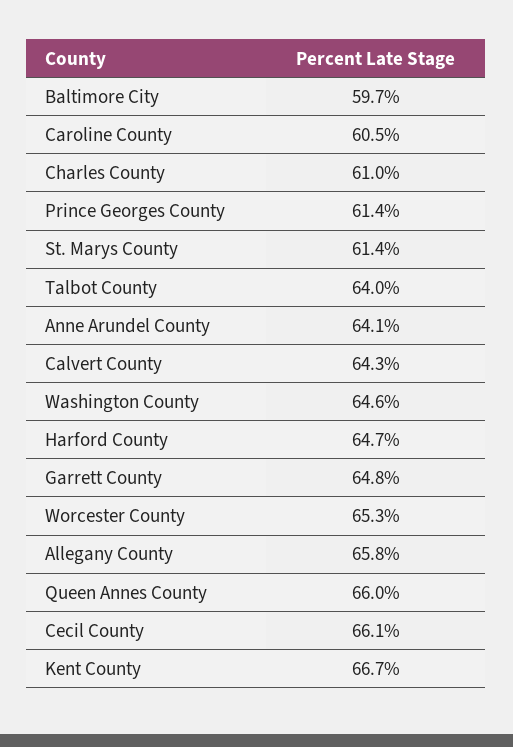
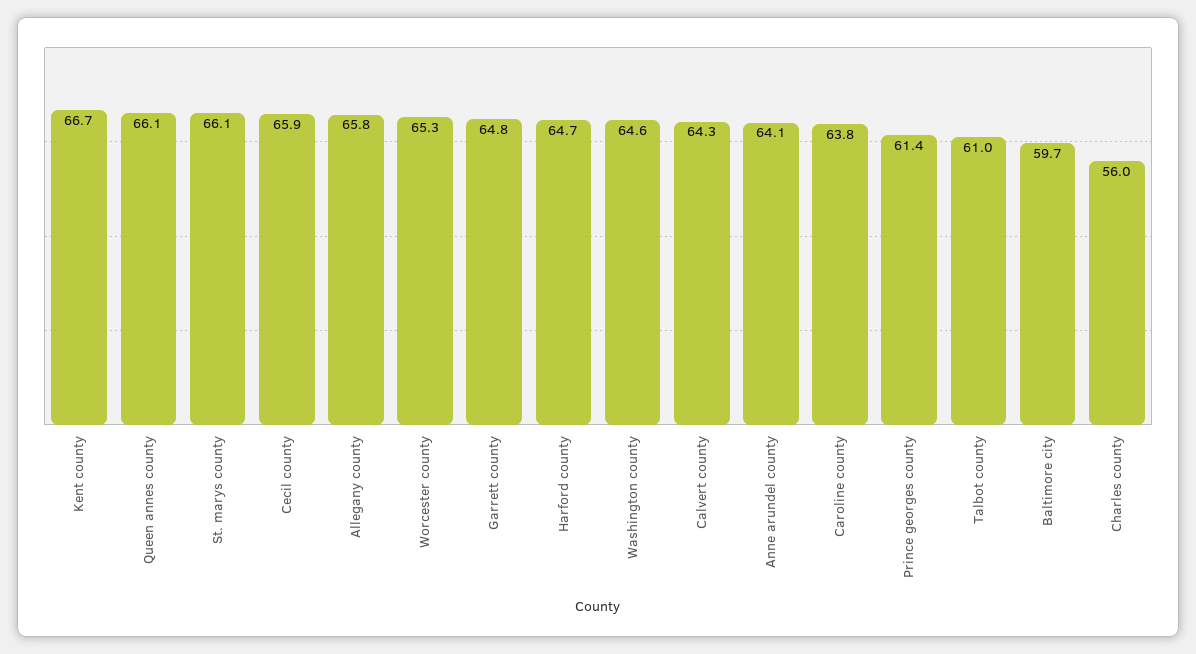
  {
    "Baltimore City": 59.7,
-   "Caroline County": 60.5,
+   "Caroline County": 63.8,
-   "Charles County": 61,
+   "Charles County": 56,
    "Prince Georges County": 61.4,
-   "St. Marys County": 61.4,
+   "St. Marys County": 66.1,
-   "Talbot County": 64,
+   "Talbot County": 61,
    "Anne Arundel County": 64.1,
    "Calvert County": 64.3,
    "Washington County": 64.6,
    "Harford County": 64.7,
    "Garrett County": 64.8,
    "Worcester County": 65.3,
    "Allegany County": 65.8,
-   "Queen Annes County": 66,
+   "Queen Annes County": 66.1,
-   "Cecil County": 66.1,
+   "Cecil County": 65.9,
    "Kent County": 66.7
  }

